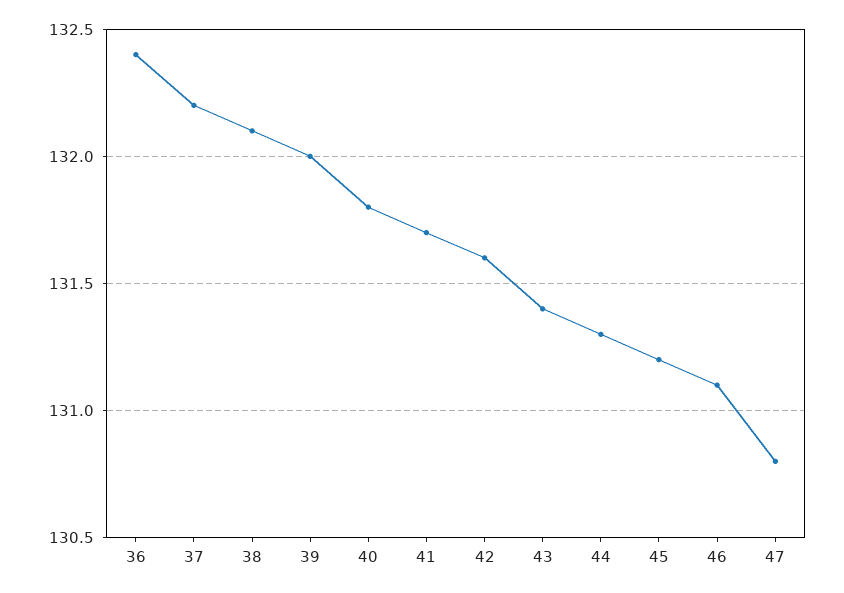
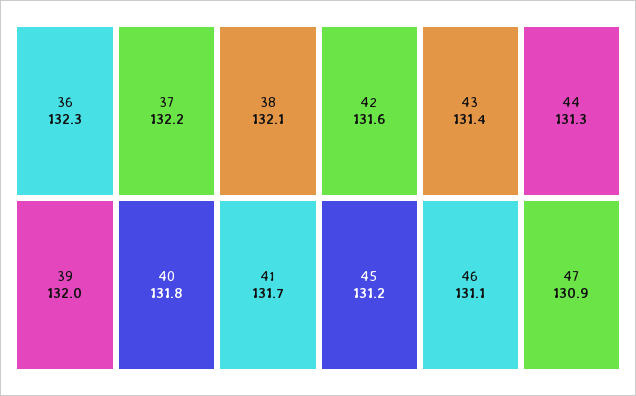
  {
-   "36": 132.4,
+   "36": 132.3,
    "37": 132.2,
    "38": 132.1,
    "39": 132,
    "40": 131.8,
    "41": 131.7,
    "42": 131.6,
    "43": 131.4,
    "44": 131.3,
    "45": 131.2,
    "46": 131.1,
-   "47": 130.8
+   "47": 130.9
  }

